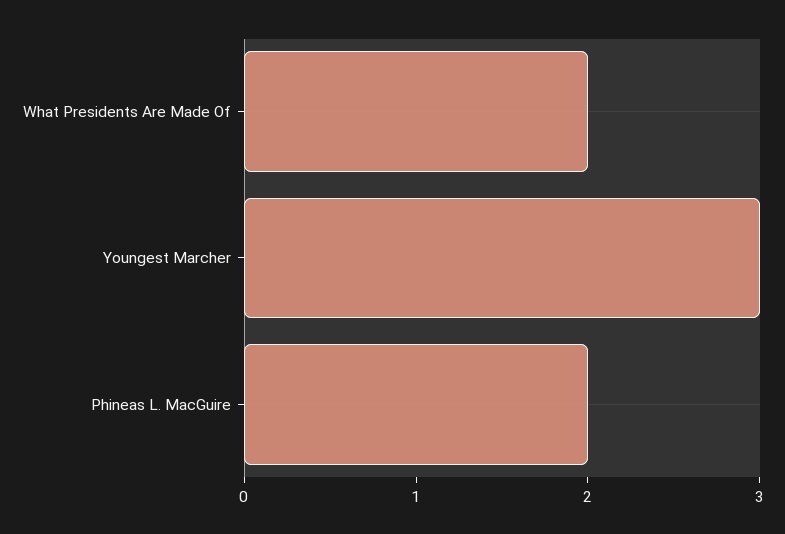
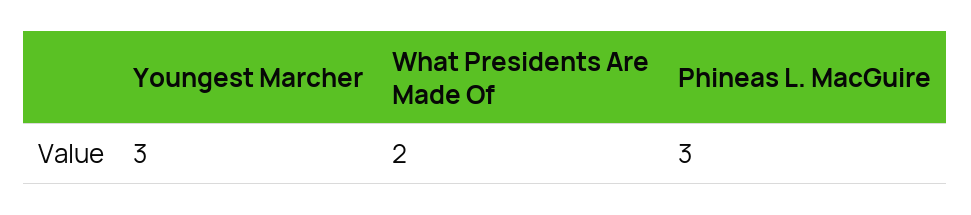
  {
    "What Presidents Are Made Of": 2,
    "Youngest Marcher": 3,
-   "Phineas L. MacGuire": 2
+   "Phineas L. MacGuire": 3
  }

